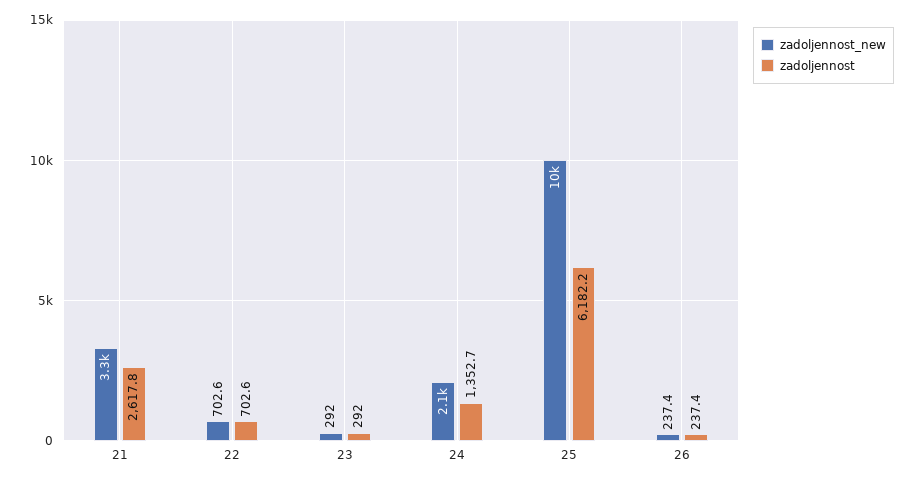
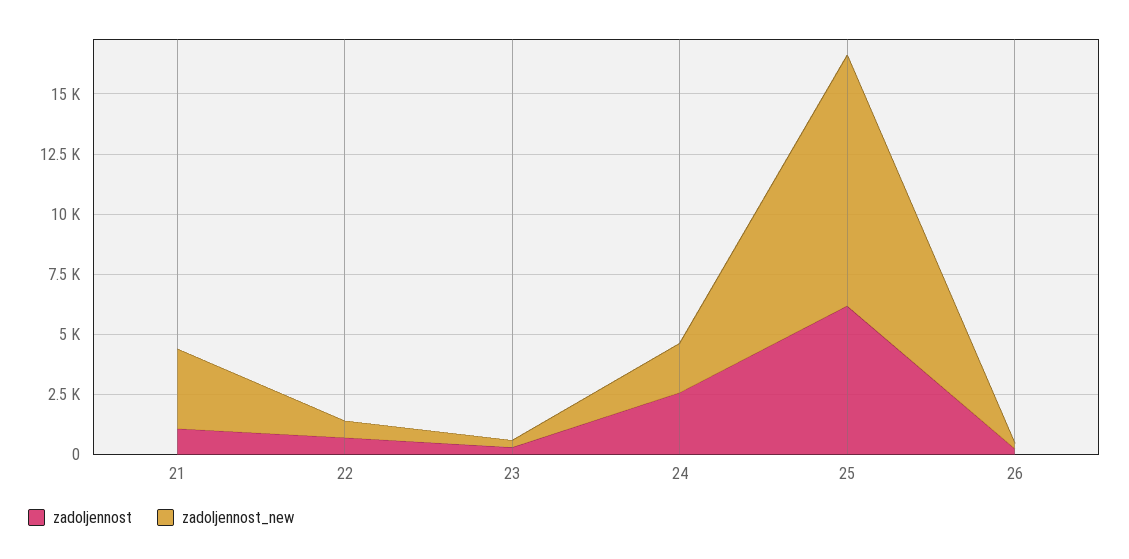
  {
    "zadoljennost_new": {
      "21": 3300,
      "22": 702.6,
      "23": 292,
      "24": 2100,
      "25": 10000,
      "26": 237.4
    },
    "zadoljennost": {
-     "21": 2617.8,
+     "21": 1000,
      "22": 702.6,
      "23": 292,
-     "24": 1352.7,
+     "24": 2500,
      "25": 6182.2,
      "26": 237.4
    }
  }

